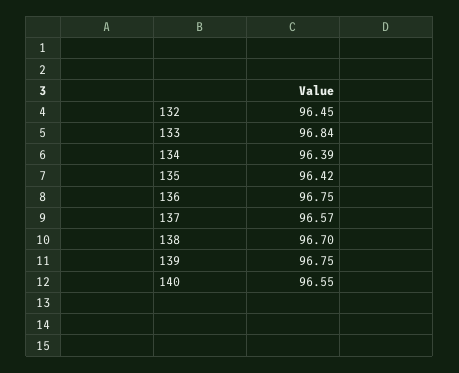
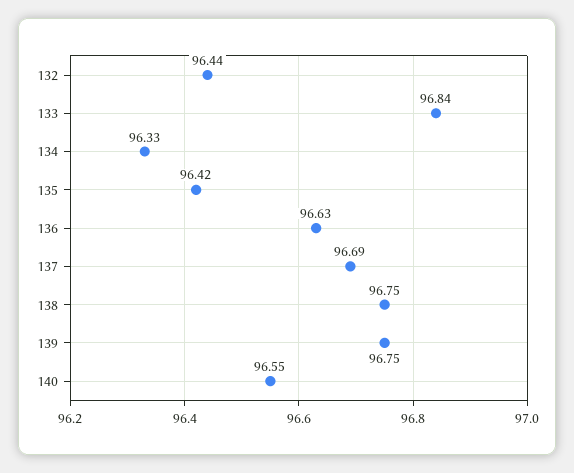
  {
-   "132": 96.45,
+   "132": 96.44,
    "133": 96.84,
-   "134": 96.39,
+   "134": 96.33,
    "135": 96.42,
-   "136": 96.75,
+   "136": 96.63,
-   "137": 96.57,
+   "137": 96.69,
-   "138": 96.7,
+   "138": 96.75,
    "139": 96.75,
    "140": 96.55
  }

